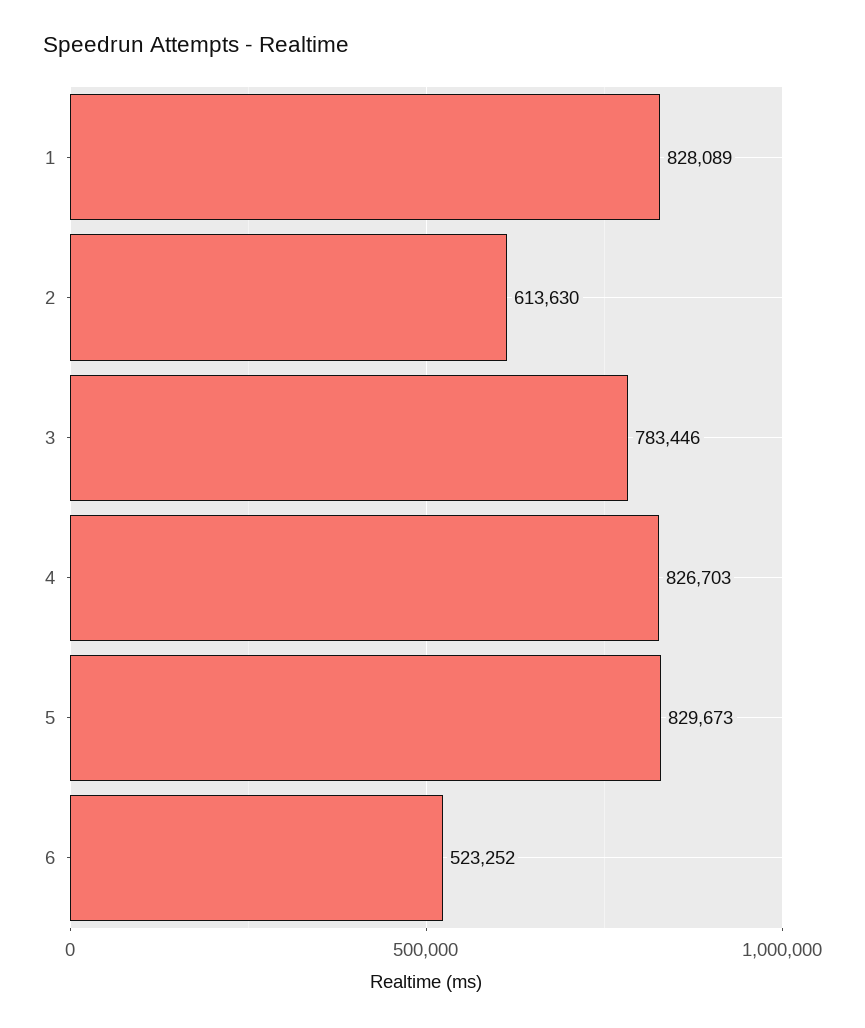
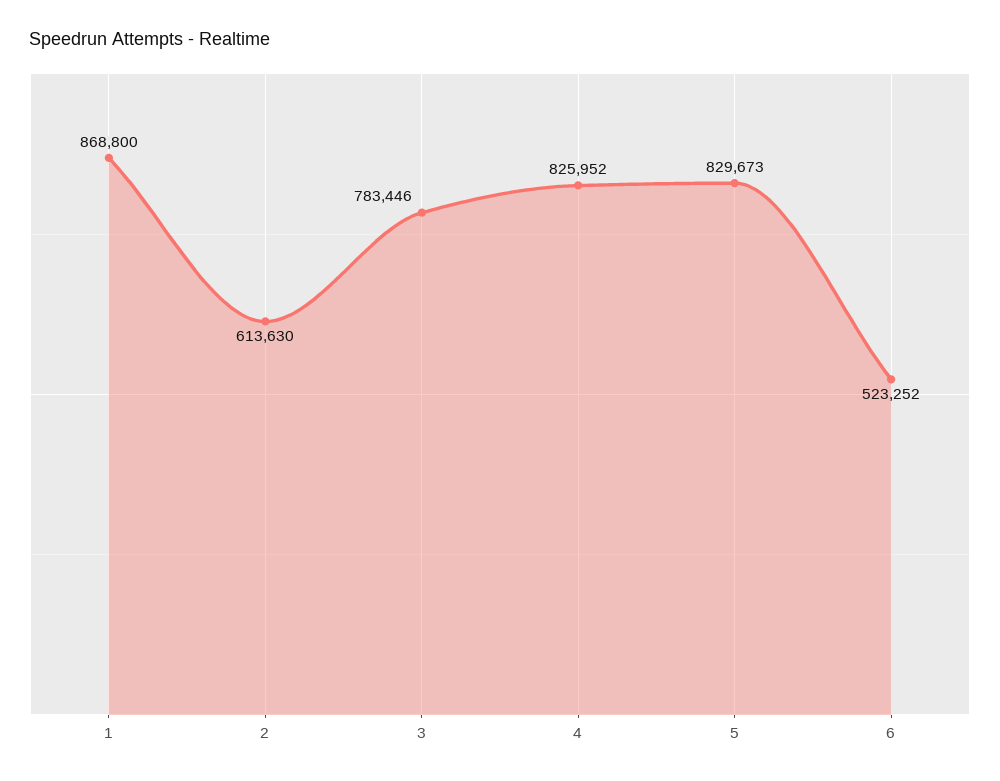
  {
-   "1": 828089,
+   "1": 868800,
    "2": 613630,
    "3": 783446,
-   "4": 826703,
+   "4": 825952,
    "5": 829673,
    "6": 523252
  }

